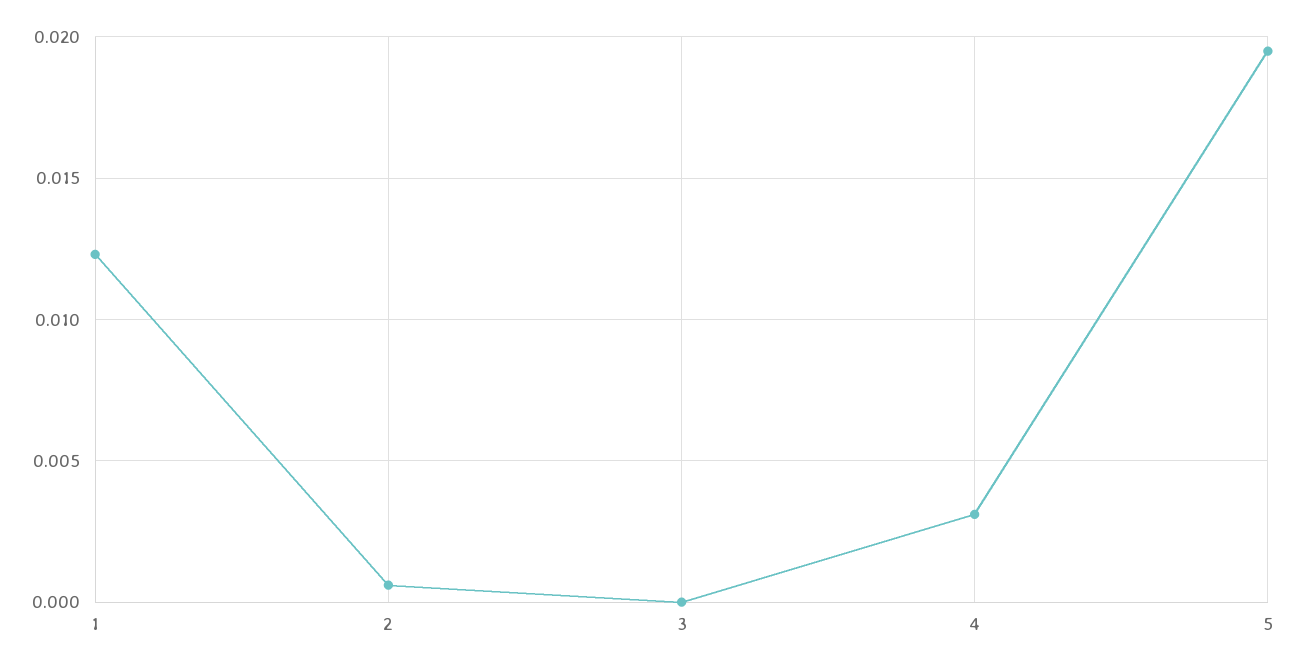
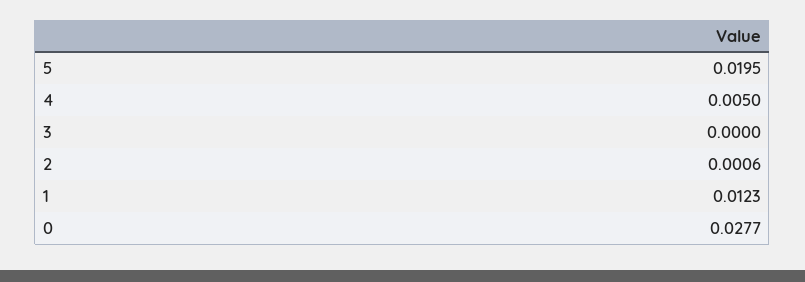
  {
    "1": 0.0123,
    "2": 0.0006,
    "3": 0,
-   "4": 0.003,
+   "4": 0.005,
-   "5": 0.0195
+   "5": 0.0195,
+   "0": 0.0277
  }

